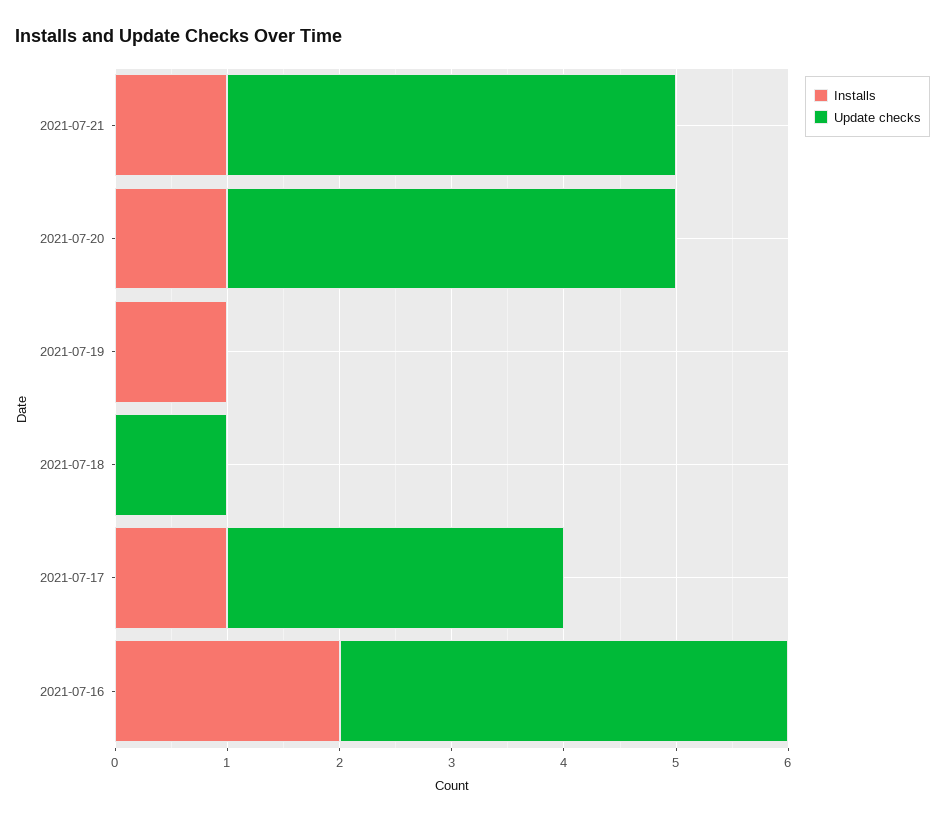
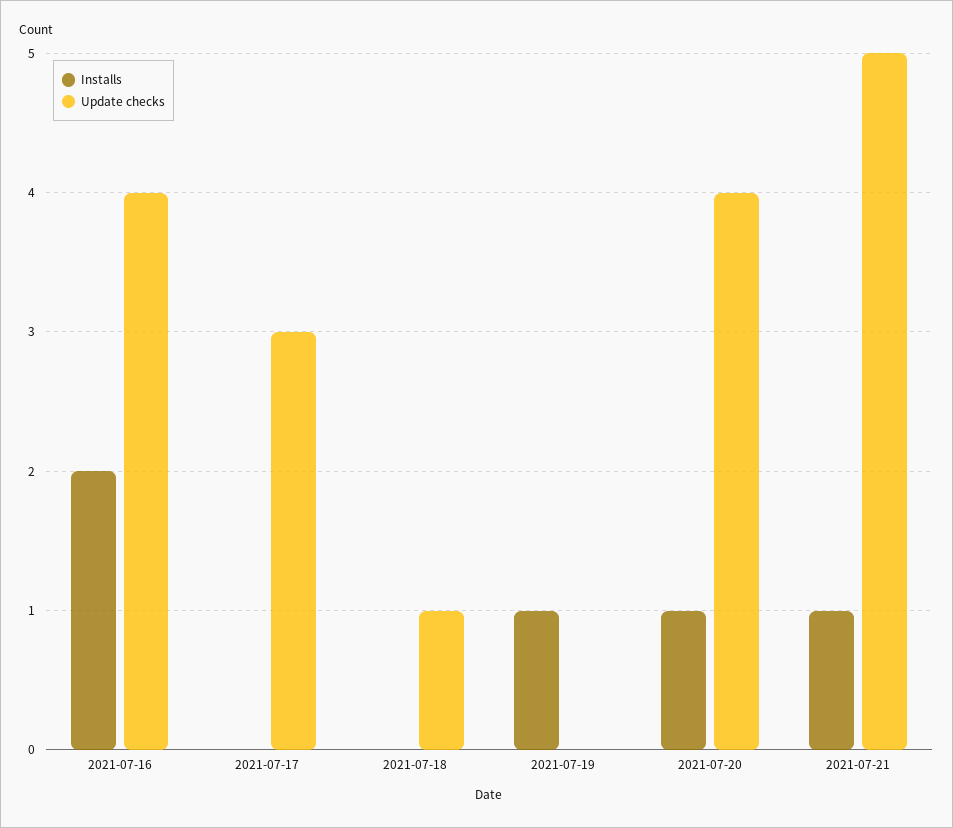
  {
    "Installs": {
      "2021-07-21": 1,
      "2021-07-20": 1,
      "2021-07-19": 1,
      "2021-07-18": 0,
-     "2021-07-17": 1,
+     "2021-07-17": 0,
      "2021-07-16": 2
    },
    "Update checks": {
-     "2021-07-21": 4,
+     "2021-07-21": 5,
      "2021-07-20": 4,
      "2021-07-19": 0,
      "2021-07-18": 1,
      "2021-07-17": 3,
      "2021-07-16": 4
    }
  }

